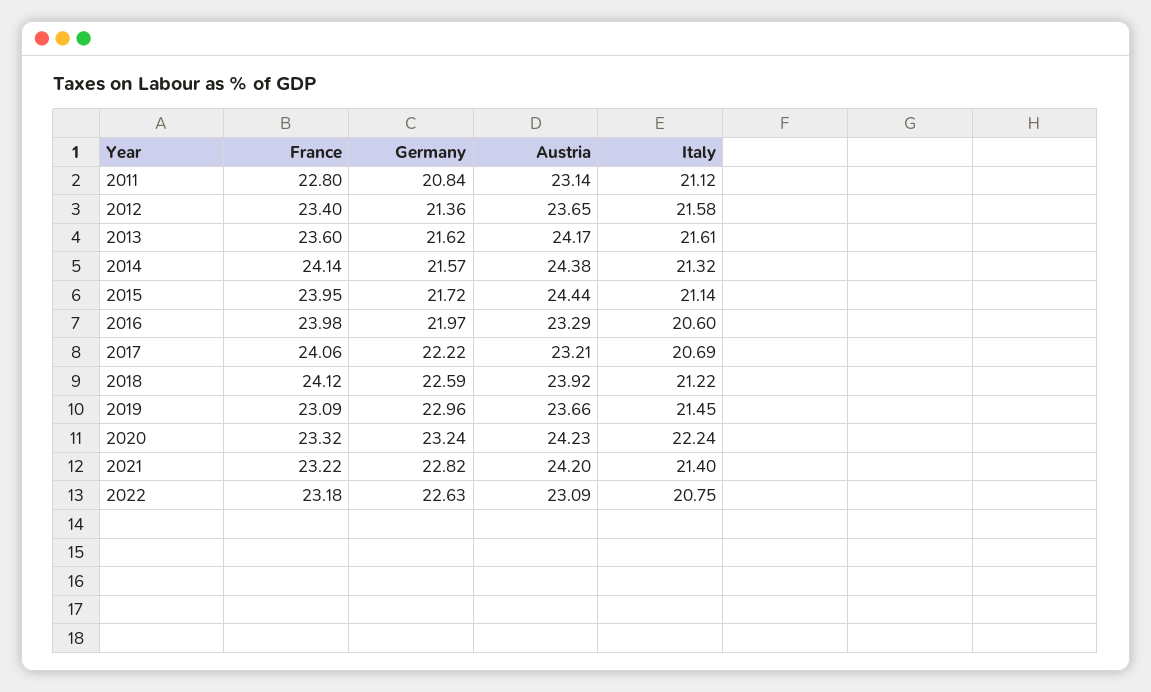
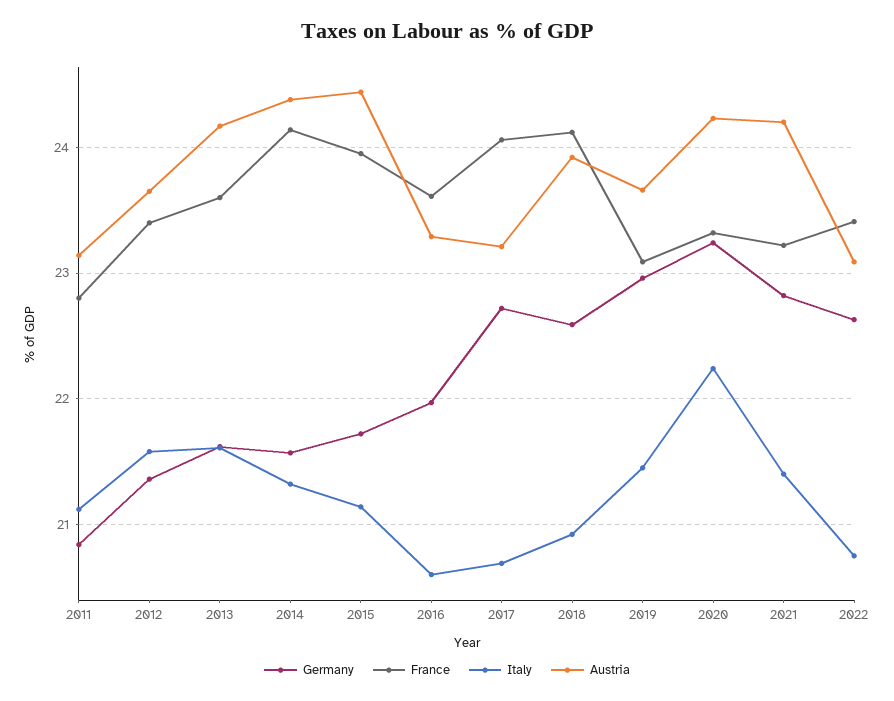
  {
    "France": {
      "2011": 22.8,
      "2012": 23.4,
      "2013": 23.6,
      "2014": 24.14,
      "2015": 23.95,
-     "2016": 23.98,
+     "2016": 23.6,
      "2017": 24.06,
      "2018": 24.12,
      "2019": 23.09,
      "2020": 23.32,
      "2021": 23.22,
-     "2022": 23.18
+     "2022": 23.4
    },
    "Germany": {
      "2011": 20.84,
      "2012": 21.36,
      "2013": 21.62,
      "2014": 21.57,
      "2015": 21.72,
      "2016": 21.97,
-     "2017": 22.22,
+     "2017": 22.7,
      "2018": 22.59,
      "2019": 22.96,
      "2020": 23.24,
      "2021": 22.82,
      "2022": 22.63
    },
    "Austria": {
      "2011": 23.14,
      "2012": 23.65,
      "2013": 24.17,
      "2014": 24.38,
      "2015": 24.44,
      "2016": 23.29,
      "2017": 23.21,
      "2018": 23.92,
      "2019": 23.66,
      "2020": 24.23,
      "2021": 24.2,
      "2022": 23.09
    },
    "Italy": {
      "2011": 21.12,
      "2012": 21.58,
      "2013": 21.61,
      "2014": 21.32,
      "2015": 21.14,
      "2016": 20.6,
      "2017": 20.69,
-     "2018": 21.22,
+     "2018": 20.9,
      "2019": 21.45,
      "2020": 22.24,
      "2021": 21.4,
      "2022": 20.75
    }
  }

